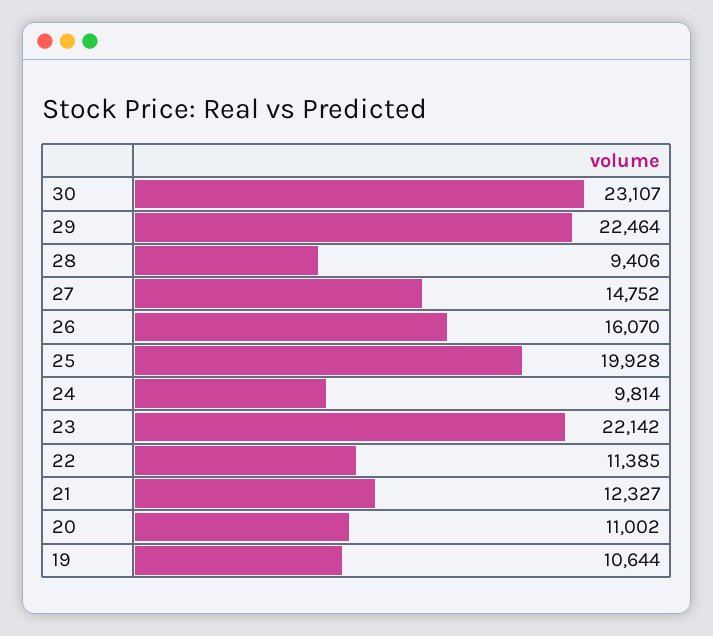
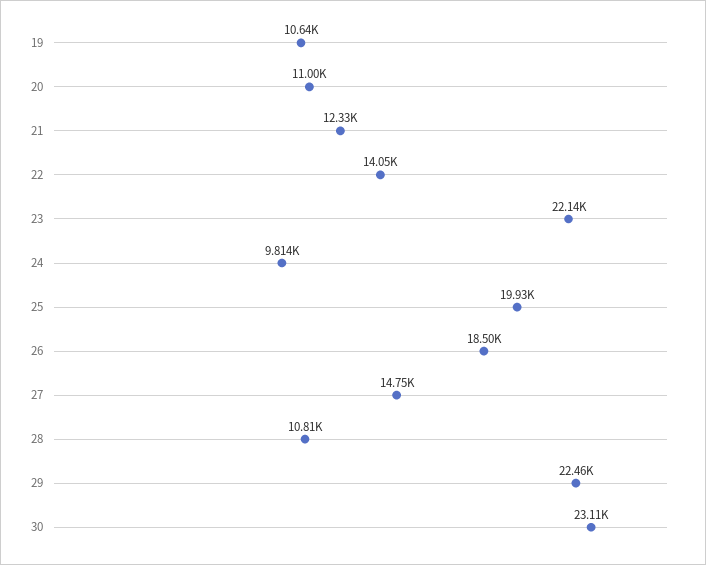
  {
    "30": 23107,
    "29": 22464,
-   "28": 9406,
+   "28": 10810,
    "27": 14752,
-   "26": 16070,
+   "26": 18500,
    "25": 19928,
    "24": 9814,
    "23": 22142,
-   "22": 11385,
+   "22": 14050,
    "21": 12327,
    "20": 11002,
    "19": 10644
  }

